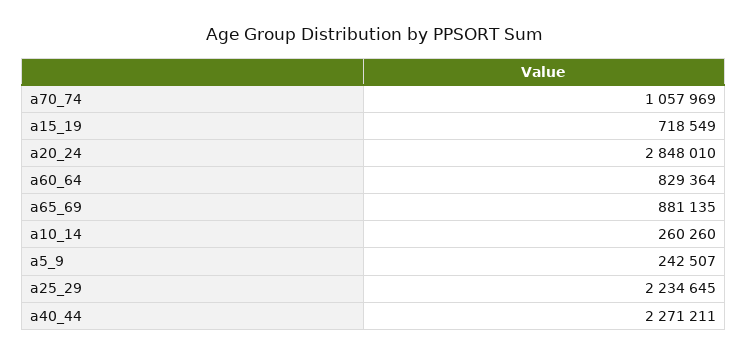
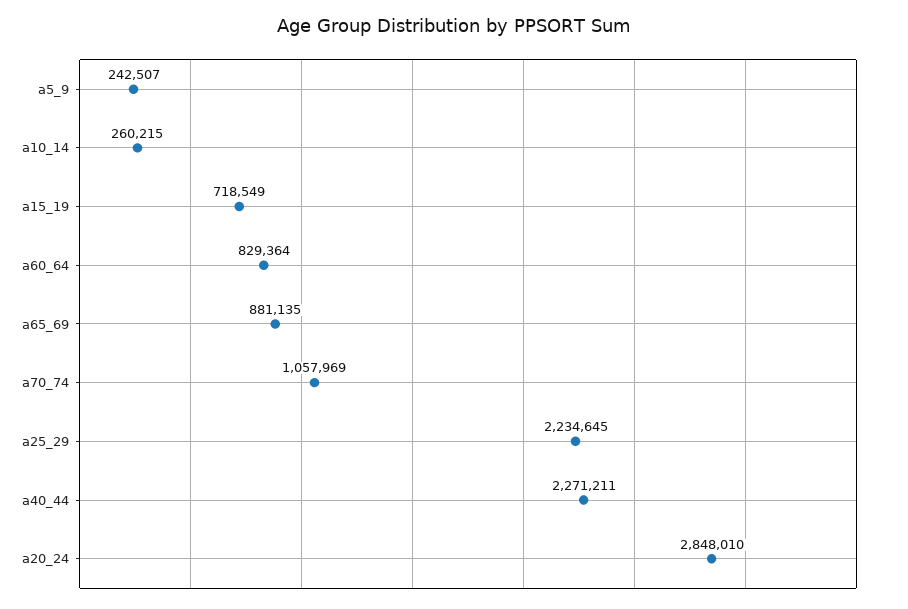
  {
    "a70_74": 1057969,
    "a15_19": 718549,
    "a20_24": 2848010,
    "a60_64": 829364,
    "a65_69": 881135,
-   "a10_14": 260260,
+   "a10_14": 260215,
    "a5_9": 242507,
    "a25_29": 2234645,
    "a40_44": 2271211
  }

